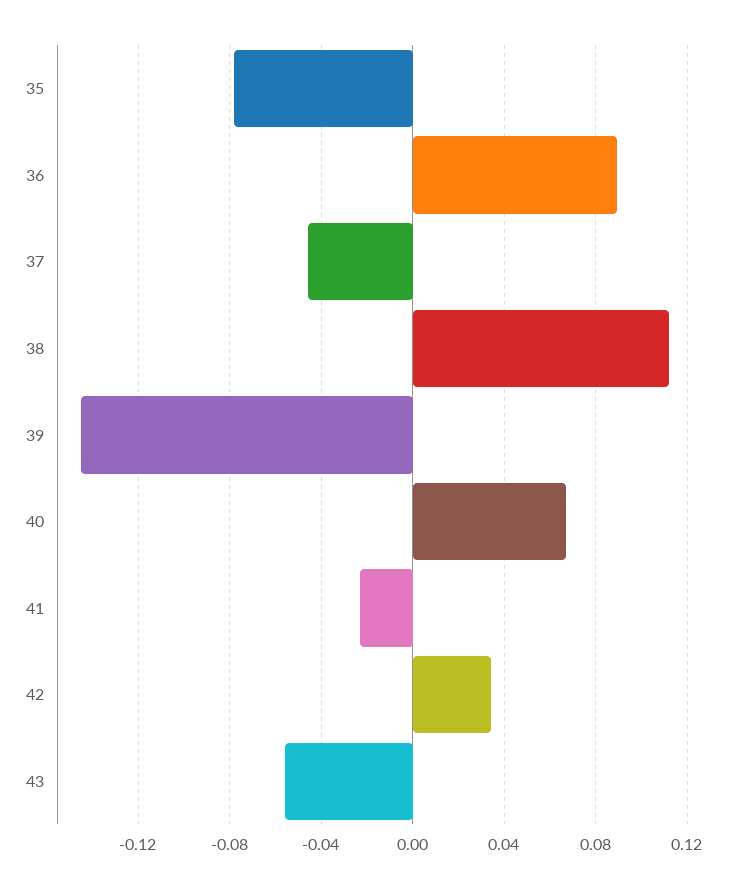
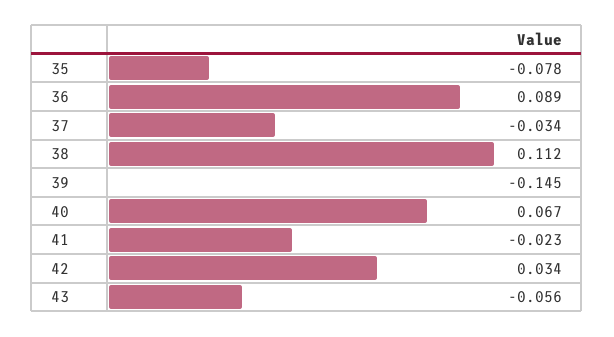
  {
    "35": -0.078,
    "36": 0.089,
-   "37": -0.045,
+   "37": -0.034,
    "38": 0.112,
    "39": -0.145,
    "40": 0.067,
    "41": -0.023,
    "42": 0.034,
    "43": -0.056
  }

